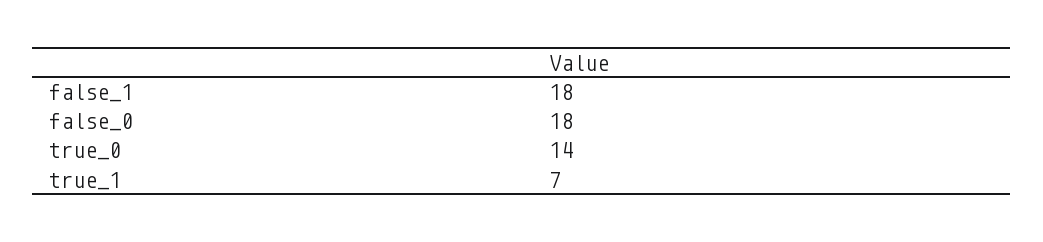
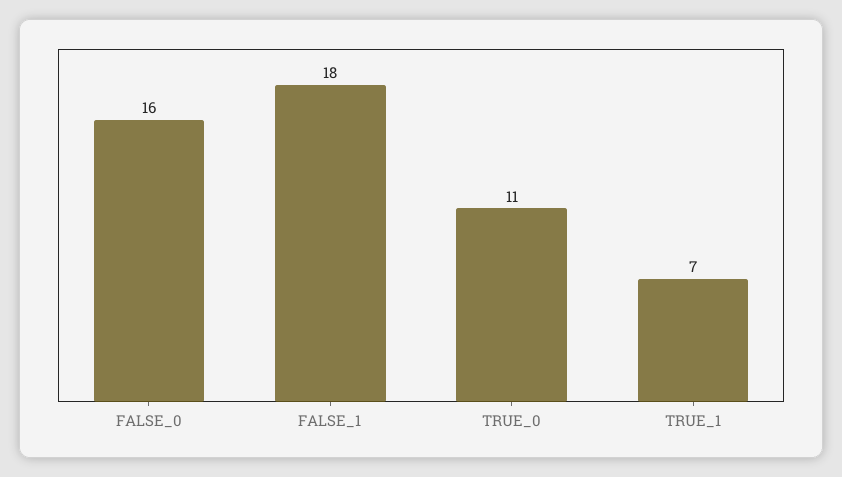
  {
    "false_1": 18,
-   "false_0": 18,
+   "false_0": 16,
-   "true_0": 14,
+   "true_0": 11,
    "true_1": 7
  }

